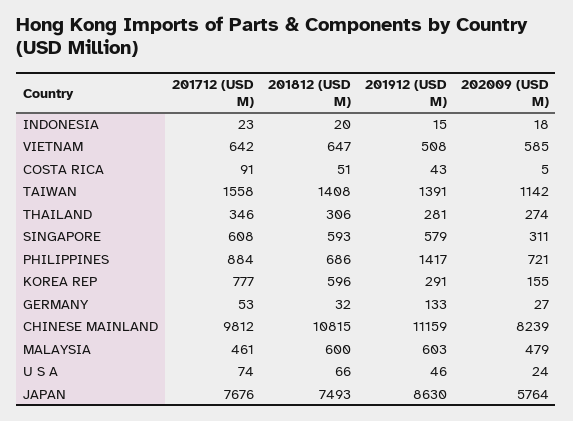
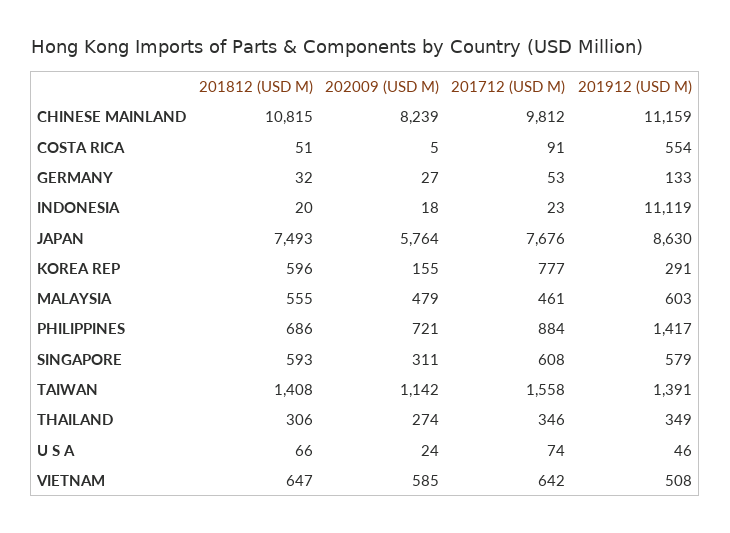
  {
    "201712 (USD M)": {
      "INDONESIA": 23,
      "VIETNAM": 642,
      "COSTA RICA": 91,
      "TAIWAN": 1558,
      "THAILAND": 346,
      "SINGAPORE": 608,
      "PHILIPPINES": 884,
      "KOREA REP": 777,
      "GERMANY": 53,
      "CHINESE MAINLAND": 9812,
      "MALAYSIA": 461,
      "U S A": 74,
      "JAPAN": 7676
    },
    "201812 (USD M)": {
      "INDONESIA": 20,
      "VIETNAM": 647,
      "COSTA RICA": 51,
      "TAIWAN": 1408,
      "THAILAND": 306,
      "SINGAPORE": 593,
      "PHILIPPINES": 686,
      "KOREA REP": 596,
      "GERMANY": 32,
      "CHINESE MAINLAND": 10815,
-     "MALAYSIA": 600,
+     "MALAYSIA": 555,
      "U S A": 66,
      "JAPAN": 7493
    },
    "201912 (USD M)": {
-     "INDONESIA": 15,
+     "INDONESIA": 11119,
      "VIETNAM": 508,
-     "COSTA RICA": 43,
+     "COSTA RICA": 554,
      "TAIWAN": 1391,
-     "THAILAND": 281,
+     "THAILAND": 349,
      "SINGAPORE": 579,
      "PHILIPPINES": 1417,
      "KOREA REP": 291,
      "GERMANY": 133,
      "CHINESE MAINLAND": 11159,
      "MALAYSIA": 603,
      "U S A": 46,
      "JAPAN": 8630
    },
    "202009 (USD M)": {
      "INDONESIA": 18,
      "VIETNAM": 585,
      "COSTA RICA": 5,
      "TAIWAN": 1142,
      "THAILAND": 274,
      "SINGAPORE": 311,
      "PHILIPPINES": 721,
      "KOREA REP": 155,
      "GERMANY": 27,
      "CHINESE MAINLAND": 8239,
      "MALAYSIA": 479,
      "U S A": 24,
      "JAPAN": 5764
    }
  }

